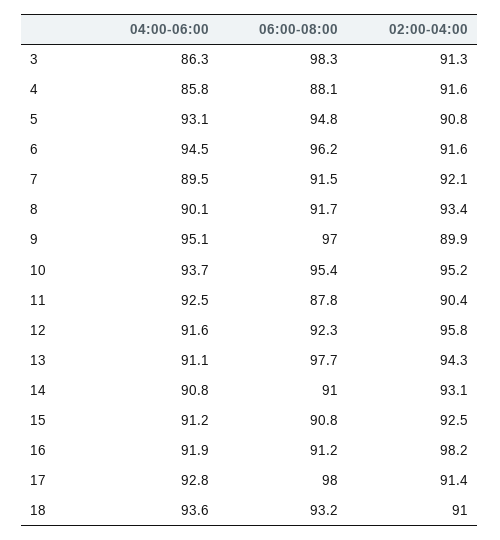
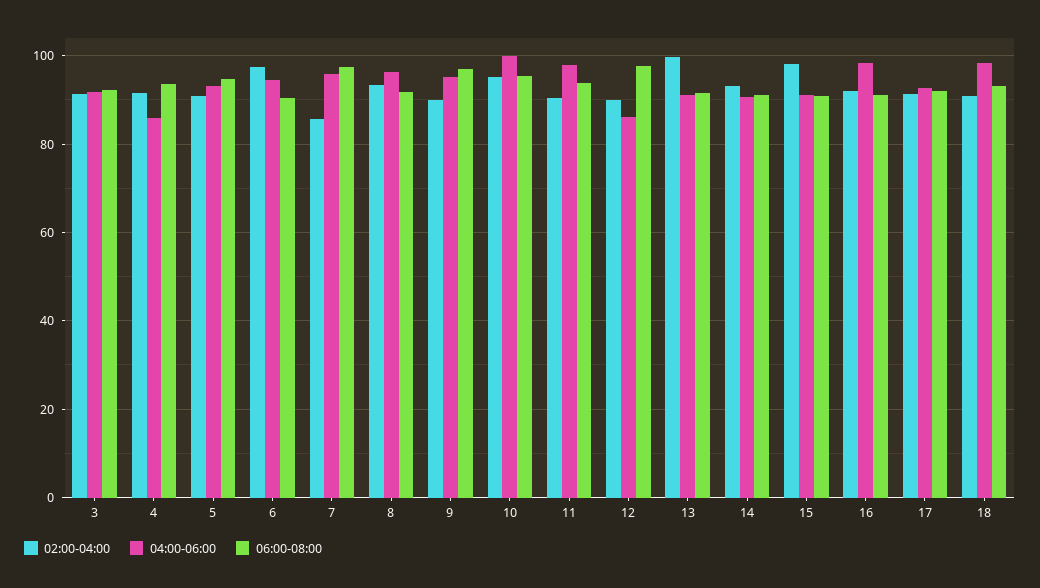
  {
    "04:00-06:00": {
-     "3": 86.3,
+     "3": 92,
      "4": 85.8,
      "5": 93.1,
      "6": 94.5,
-     "7": 89.5,
+     "7": 96,
-     "8": 90.1,
+     "8": 96,
      "9": 95.1,
-     "10": 93.7,
+     "10": 100,
-     "11": 92.5,
+     "11": 98,
-     "12": 91.6,
+     "12": 86,
      "13": 91.1,
      "14": 90.8,
      "15": 91.2,
-     "16": 91.9,
+     "16": 98,
      "17": 92.8,
-     "18": 93.6
+     "18": 98
    },
    "06:00-08:00": {
-     "3": 98.3,
+     "3": 92,
-     "4": 88.1,
+     "4": 94,
      "5": 94.8,
-     "6": 96.2,
+     "6": 90,
-     "7": 91.5,
+     "7": 98,
      "8": 91.7,
      "9": 97,
      "10": 95.4,
-     "11": 87.8,
+     "11": 94,
-     "12": 92.3,
+     "12": 98,
-     "13": 97.7,
+     "13": 92,
      "14": 91,
      "15": 90.8,
      "16": 91.2,
-     "17": 98,
+     "17": 92,
      "18": 93.2
    },
    "02:00-04:00": {
      "3": 91.3,
      "4": 91.6,
      "5": 90.8,
-     "6": 91.6,
+     "6": 98,
-     "7": 92.1,
+     "7": 86,
      "8": 93.4,
      "9": 89.9,
      "10": 95.2,
      "11": 90.4,
-     "12": 95.8,
+     "12": 90,
-     "13": 94.3,
+     "13": 100,
      "14": 93.1,
-     "15": 92.5,
+     "15": 98,
-     "16": 98.2,
+     "16": 92,
      "17": 91.4,
      "18": 91
    }
  }

